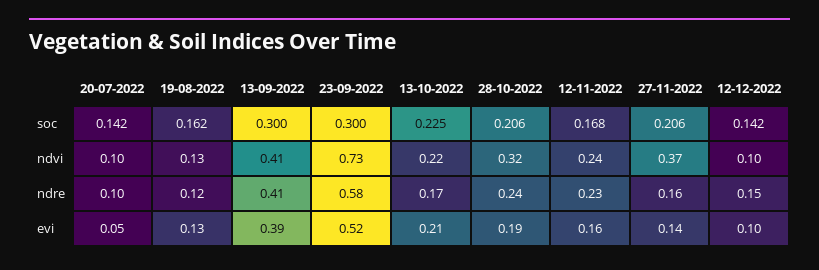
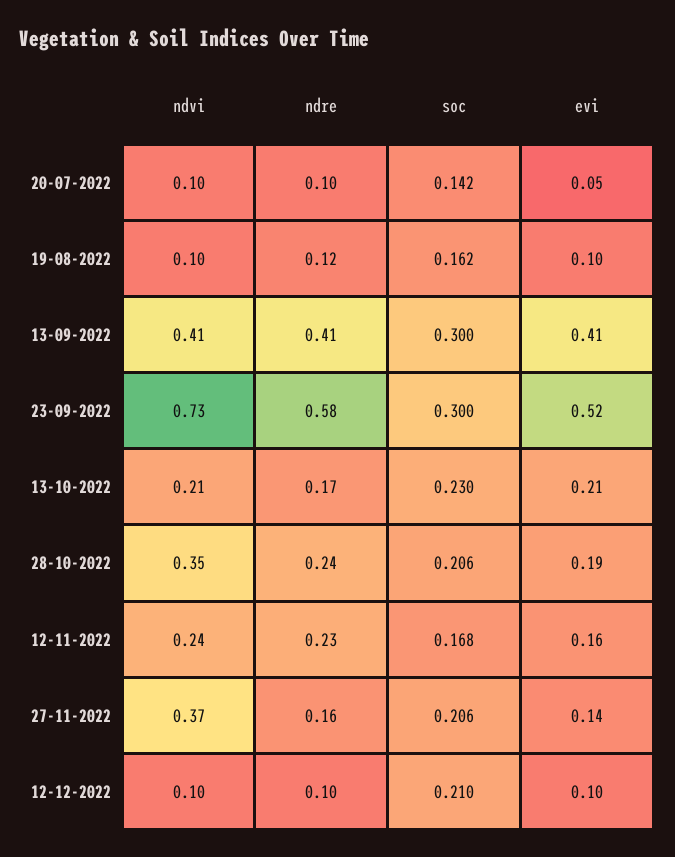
  {
    "20-07-2022": {
      "soc": 0.142,
      "ndvi": 0.1,
      "ndre": 0.1,
      "evi": 0.05
    },
    "19-08-2022": {
      "soc": 0.162,
-     "ndvi": 0.13,
+     "ndvi": 0.1,
      "ndre": 0.12,
-     "evi": 0.13
+     "evi": 0.1
    },
    "13-09-2022": {
      "soc": 0.3,
      "ndvi": 0.41,
      "ndre": 0.41,
-     "evi": 0.39
+     "evi": 0.41
    },
    "23-09-2022": {
      "soc": 0.3,
      "ndvi": 0.73,
      "ndre": 0.58,
      "evi": 0.52
    },
    "13-10-2022": {
-     "soc": 0.225,
+     "soc": 0.23,
-     "ndvi": 0.22,
+     "ndvi": 0.21,
      "ndre": 0.17,
      "evi": 0.21
    },
    "28-10-2022": {
      "soc": 0.206,
-     "ndvi": 0.32,
+     "ndvi": 0.35,
      "ndre": 0.24,
      "evi": 0.19
    },
    "12-11-2022": {
      "soc": 0.168,
      "ndvi": 0.24,
      "ndre": 0.23,
      "evi": 0.16
    },
    "27-11-2022": {
      "soc": 0.206,
      "ndvi": 0.37,
      "ndre": 0.16,
      "evi": 0.14
    },
    "12-12-2022": {
-     "soc": 0.142,
+     "soc": 0.21,
      "ndvi": 0.1,
-     "ndre": 0.15,
+     "ndre": 0.1,
      "evi": 0.1
    }
  }

